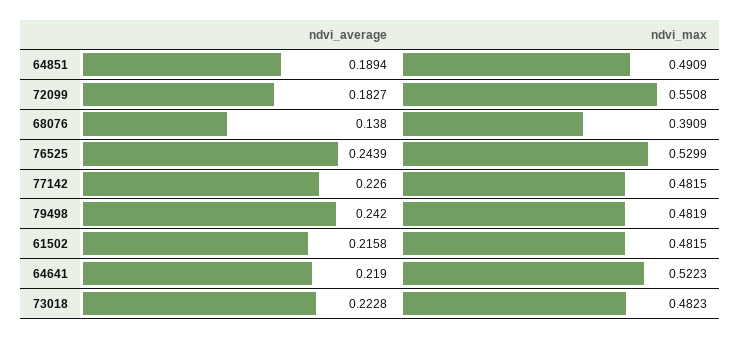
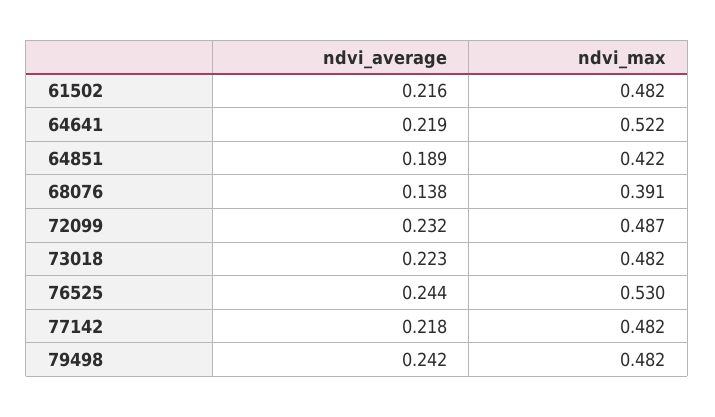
  {
    "ndvi_average": {
      "64851": 0.1894,
-     "72099": 0.1827,
+     "72099": 0.232,
      "68076": 0.138,
      "76525": 0.2439,
-     "77142": 0.226,
+     "77142": 0.218,
      "79498": 0.242,
      "61502": 0.2158,
      "64641": 0.219,
      "73018": 0.2228
    },
    "ndvi_max": {
-     "64851": 0.4909,
+     "64851": 0.422,
-     "72099": 0.5508,
+     "72099": 0.487,
      "68076": 0.3909,
      "76525": 0.5299,
      "77142": 0.4815,
      "79498": 0.4819,
      "61502": 0.4815,
      "64641": 0.5223,
      "73018": 0.4823
    }
  }

